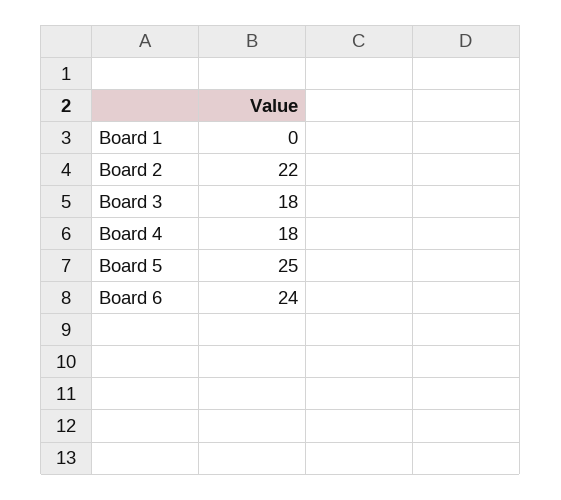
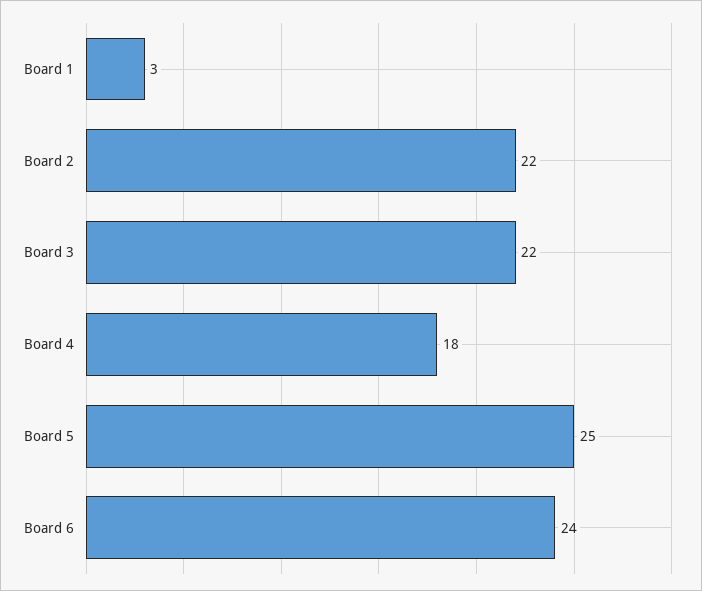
  {
-   "Board 1": 0,
+   "Board 1": 3,
    "Board 2": 22,
-   "Board 3": 18,
+   "Board 3": 22,
    "Board 4": 18,
    "Board 5": 25,
    "Board 6": 24
  }

